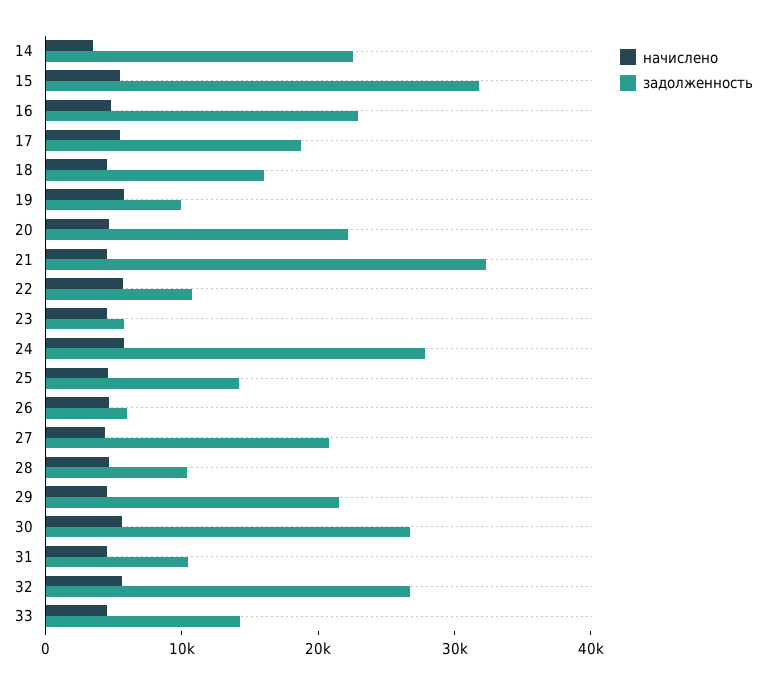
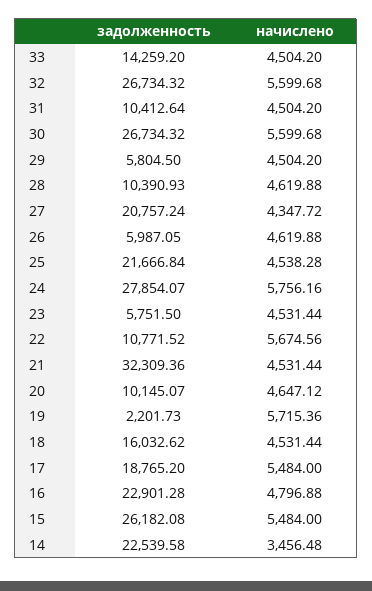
  {
    "начислено": {
      "14": 3456.48,
      "15": 5484,
      "16": 4796.88,
      "17": 5484,
      "18": 4531.44,
      "19": 5715.36,
      "20": 4647.12,
      "21": 4531.44,
      "22": 5674.56,
      "23": 4531.44,
      "24": 5756.16,
      "25": 4538.28,
      "26": 4619.88,
      "27": 4347.72,
      "28": 4619.88,
      "29": 4504.2,
      "30": 5599.68,
      "31": 4504.2,
      "32": 5599.68,
      "33": 4504.2
    },
    "задолженность": {
      "14": 22539.58,
-     "15": 32000,
+     "15": 26182.08,
      "16": 22901.28,
      "17": 18765.2,
      "18": 16032.62,
-     "19": 10000,
+     "19": 2201.73,
-     "20": 22000,
+     "20": 10145.07,
      "21": 32309.36,
      "22": 10771.52,
      "23": 5751.5,
      "24": 27854.07,
-     "25": 14000,
+     "25": 21666.84,
      "26": 5987.05,
      "27": 20757.24,
      "28": 10390.93,
-     "29": 22000,
+     "29": 5804.5,
      "30": 26734.32,
      "31": 10412.64,
      "32": 26734.32,
      "33": 14259.2
    }
  }

